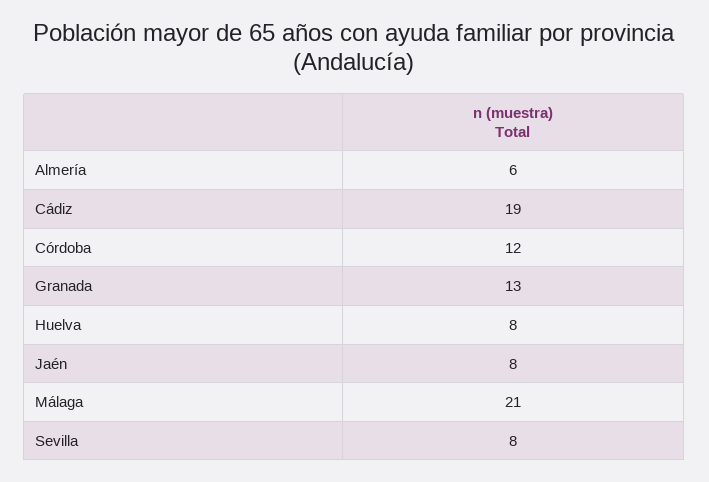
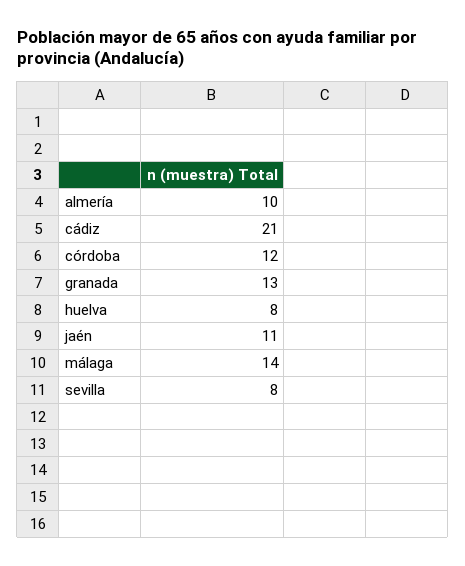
  {
-   "Almería": 6,
+   "Almería": 10,
-   "Cádiz": 19,
+   "Cádiz": 21,
    "Córdoba": 12,
    "Granada": 13,
    "Huelva": 8,
-   "Jaén": 8,
+   "Jaén": 11,
-   "Málaga": 21,
+   "Málaga": 14,
    "Sevilla": 8
  }

